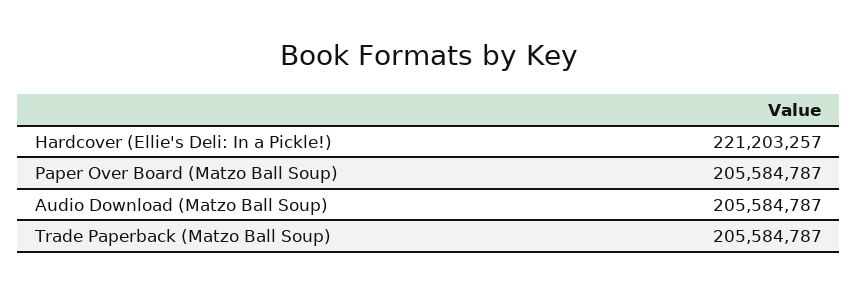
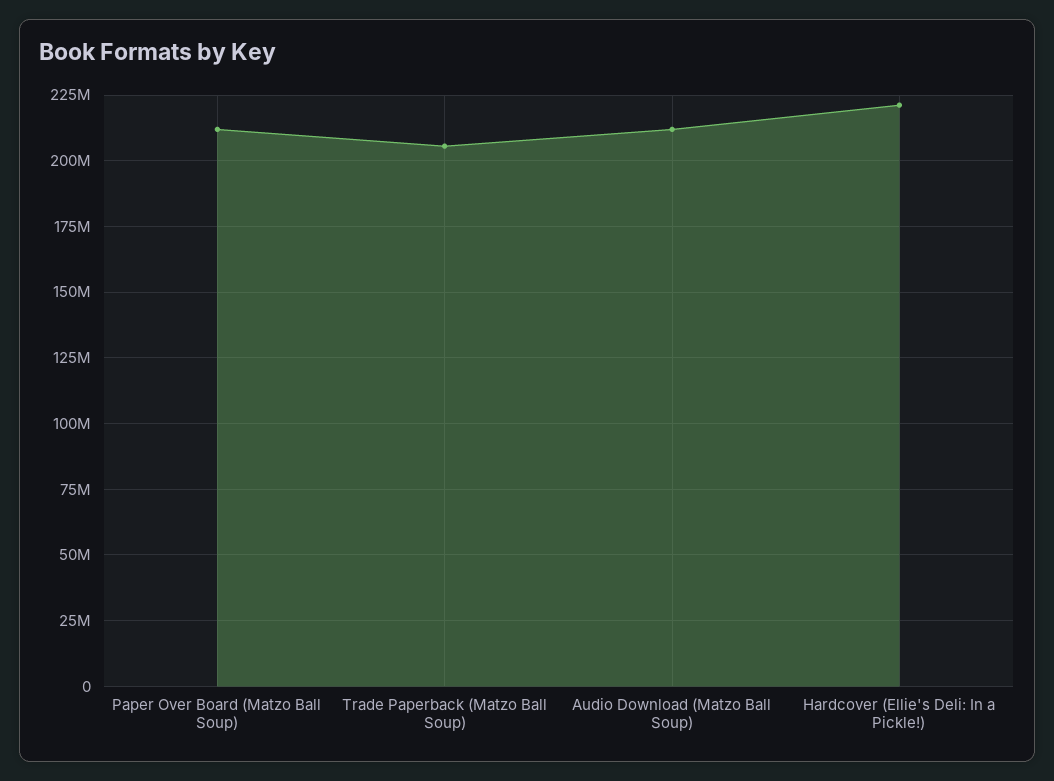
  {
    "Hardcover (Ellie's Deli: In a Pickle!)": 221203257,
-   "Paper Over Board (Matzo Ball Soup)": 205584787,
+   "Paper Over Board (Matzo Ball Soup)": 212500000,
-   "Audio Download (Matzo Ball Soup)": 205584787,
+   "Audio Download (Matzo Ball Soup)": 212500000,
    "Trade Paperback (Matzo Ball Soup)": 205584787
  }

